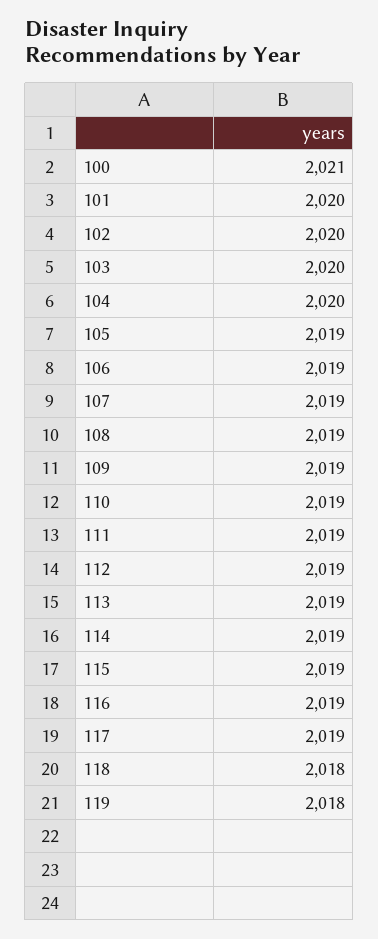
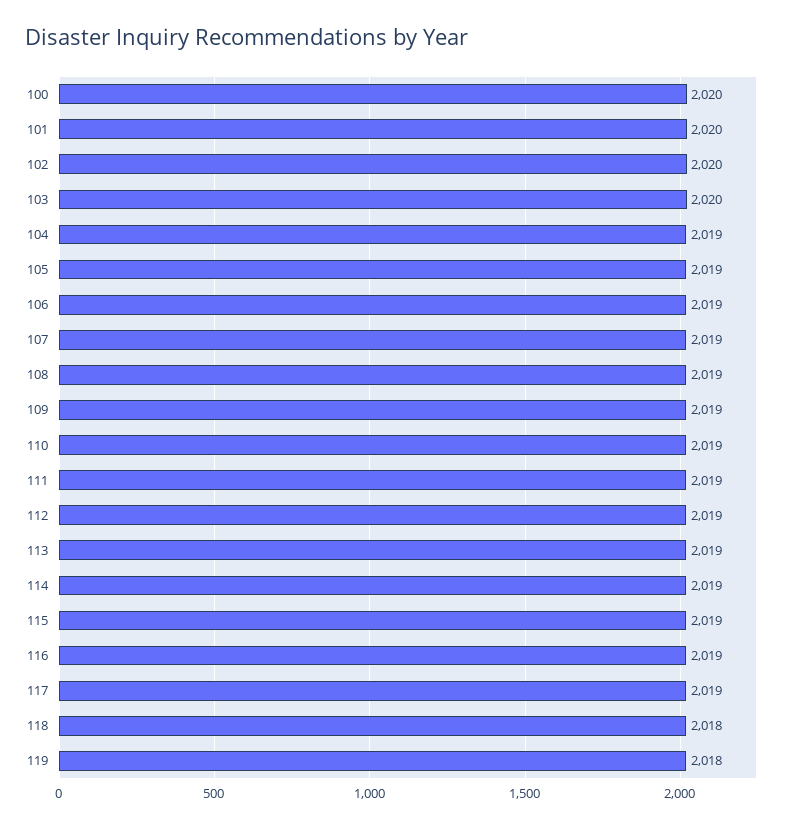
  {
-   "100": 2021,
+   "100": 2020,
    "101": 2020,
    "102": 2020,
    "103": 2020,
-   "104": 2020,
+   "104": 2019,
    "105": 2019,
    "106": 2019,
    "107": 2019,
    "108": 2019,
    "109": 2019,
    "110": 2019,
    "111": 2019,
    "112": 2019,
    "113": 2019,
    "114": 2019,
    "115": 2019,
    "116": 2019,
    "117": 2019,
    "118": 2018,
    "119": 2018
  }

